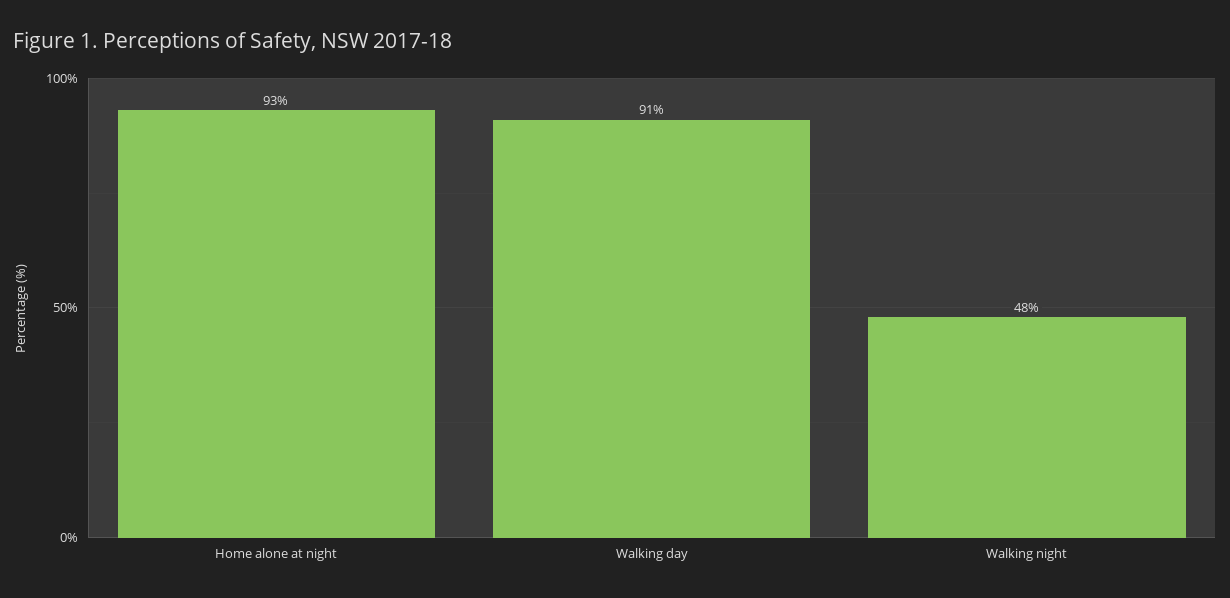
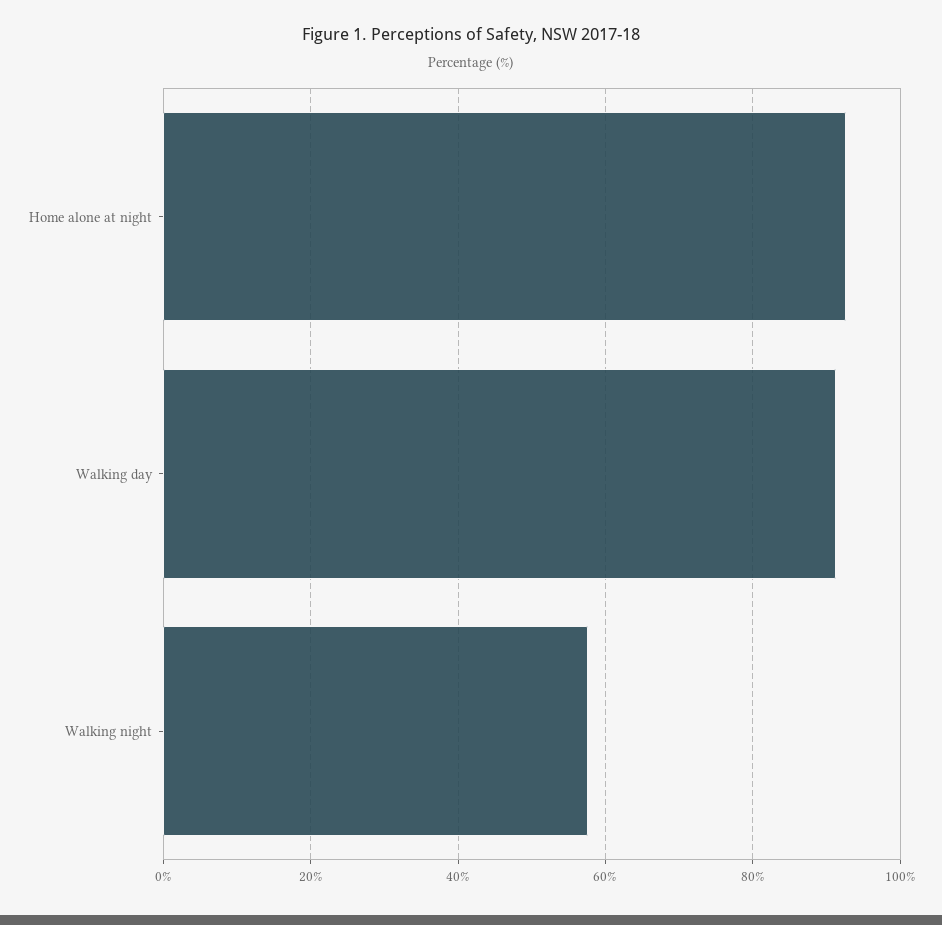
  {
    "Home alone at night": 93,
    "Walking day": 91,
-   "Walking night": 48
+   "Walking night": 58
  }

